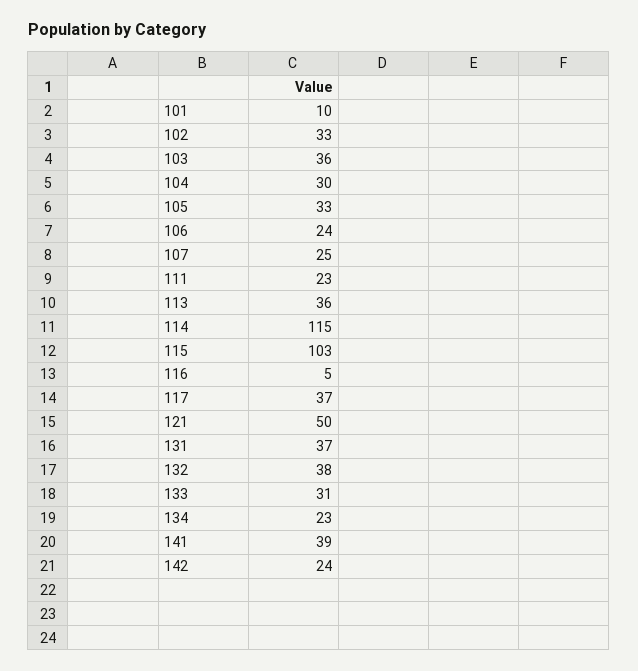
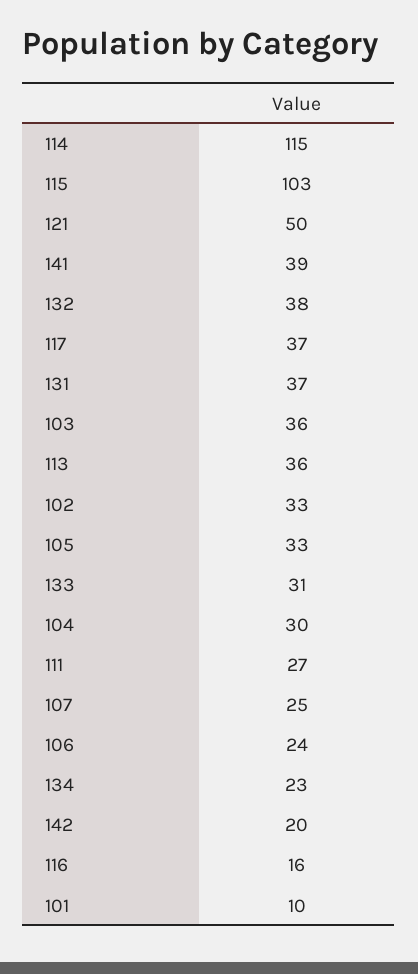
  {
    "101": 10,
    "102": 33,
    "103": 36,
    "104": 30,
    "105": 33,
    "106": 24,
    "107": 25,
-   "111": 23,
+   "111": 27,
    "113": 36,
    "114": 115,
    "115": 103,
-   "116": 5,
+   "116": 16,
    "117": 37,
    "121": 50,
    "131": 37,
    "132": 38,
    "133": 31,
    "134": 23,
    "141": 39,
-   "142": 24
+   "142": 20
  }

